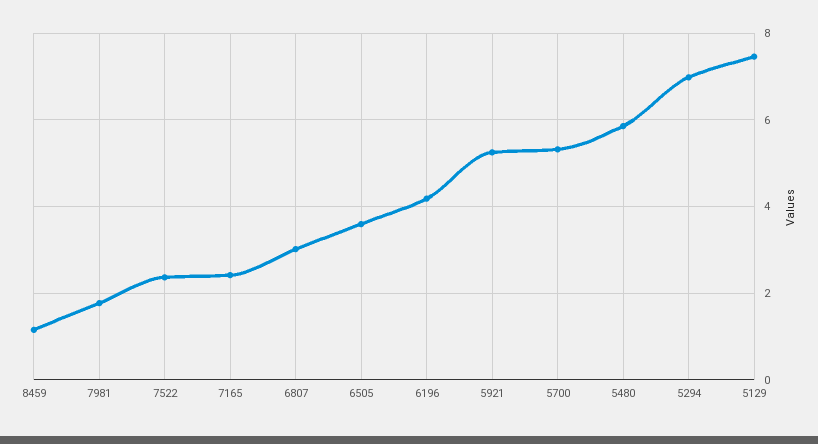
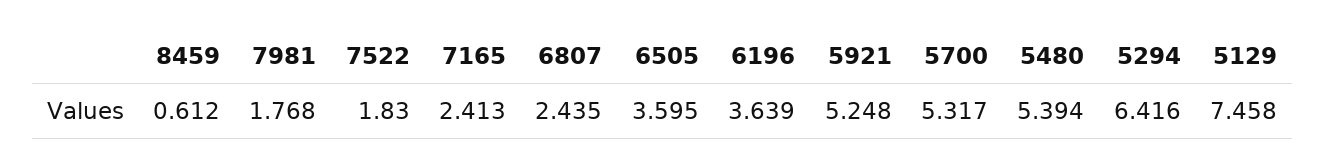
  {
-   "8459": 1.2,
+   "8459": 0.612,
    "7981": 1.768,
-   "7522": 2.4,
+   "7522": 1.83,
    "7165": 2.413,
-   "6807": 3,
+   "6807": 2.435,
    "6505": 3.595,
-   "6196": 4.2,
+   "6196": 3.639,
    "5921": 5.248,
    "5700": 5.317,
-   "5480": 5.8,
+   "5480": 5.394,
-   "5294": 7,
+   "5294": 6.416,
    "5129": 7.458
  }

